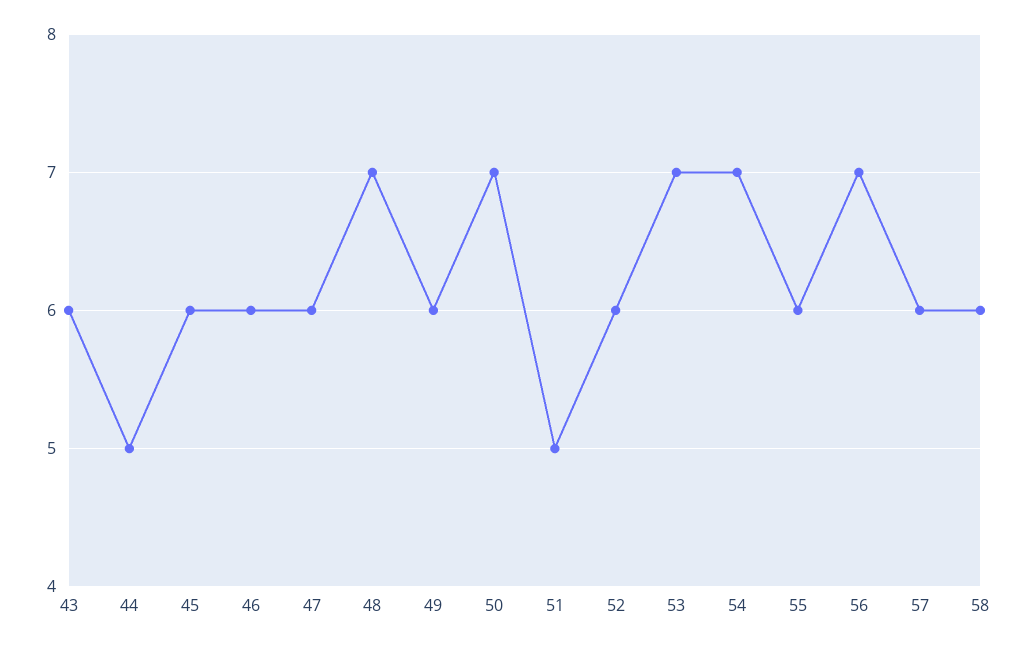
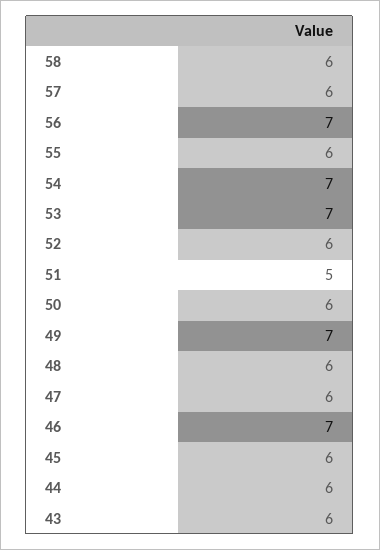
  {
    "43": 6,
-   "44": 5,
+   "44": 6,
    "45": 6,
-   "46": 6,
+   "46": 7,
    "47": 6,
-   "48": 7,
+   "48": 6,
-   "49": 6,
+   "49": 7,
-   "50": 7,
+   "50": 6,
    "51": 5,
    "52": 6,
    "53": 7,
    "54": 7,
    "55": 6,
    "56": 7,
    "57": 6,
    "58": 6
  }

